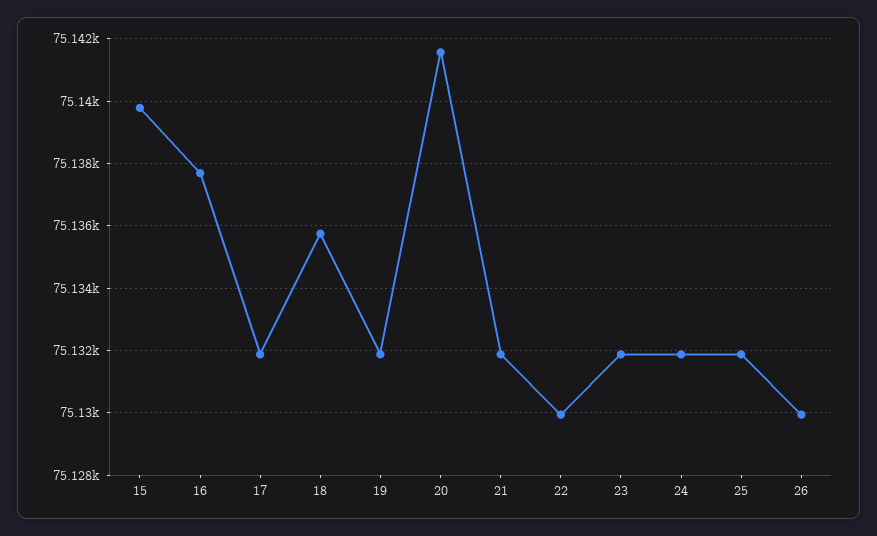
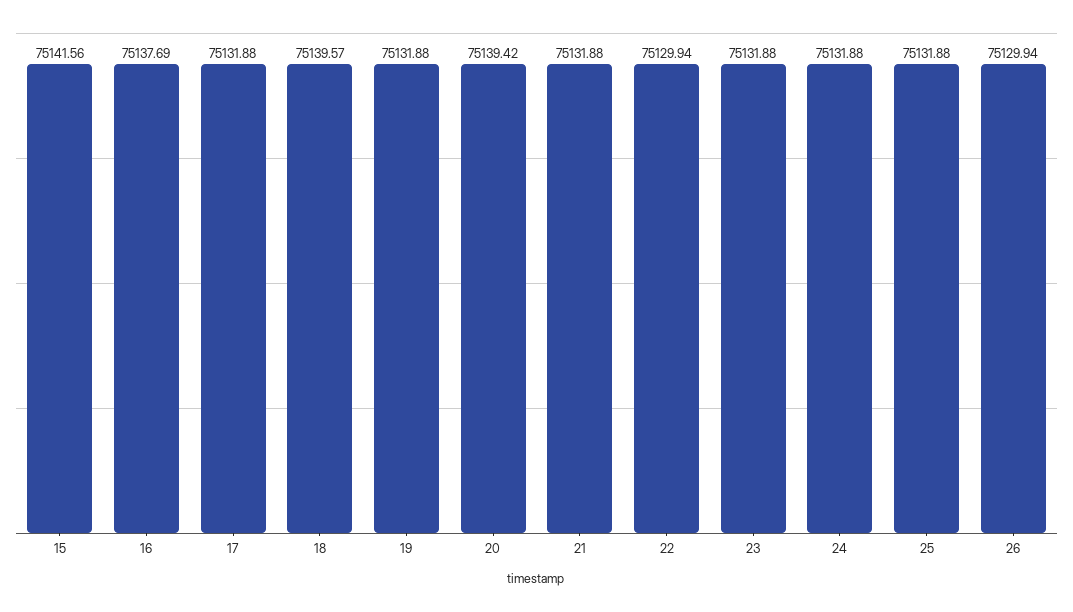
  {
-   "15": 75139.8,
+   "15": 75141.56,
    "16": 75137.69,
    "17": 75131.88,
-   "18": 75135.8,
+   "18": 75139.57,
    "19": 75131.88,
-   "20": 75141.6,
+   "20": 75139.42,
    "21": 75131.88,
    "22": 75129.94,
    "23": 75131.88,
    "24": 75131.88,
    "25": 75131.88,
    "26": 75129.94
  }

